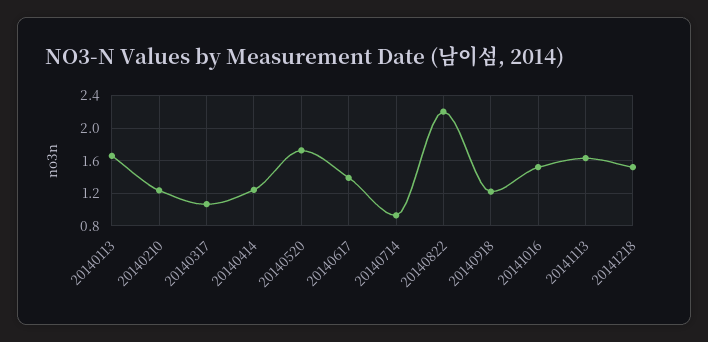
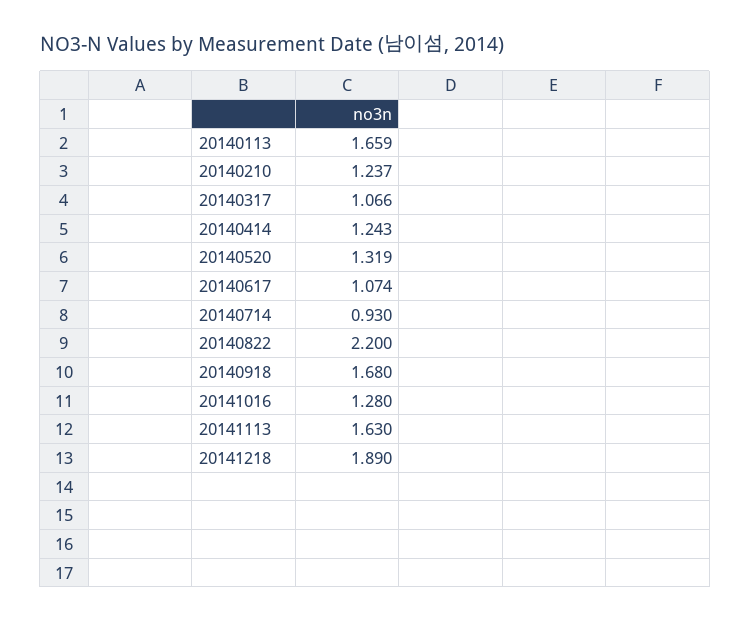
  {
    "20140113": 1.659,
    "20140210": 1.237,
    "20140317": 1.066,
    "20140414": 1.243,
-   "20140520": 1.7,
+   "20140520": 1.319,
-   "20140617": 1.4,
+   "20140617": 1.074,
    "20140714": 0.93,
    "20140822": 2.2,
-   "20140918": 1.2,
+   "20140918": 1.68,
-   "20141016": 1.5,
+   "20141016": 1.28,
    "20141113": 1.63,
-   "20141218": 1.5
+   "20141218": 1.89
  }

